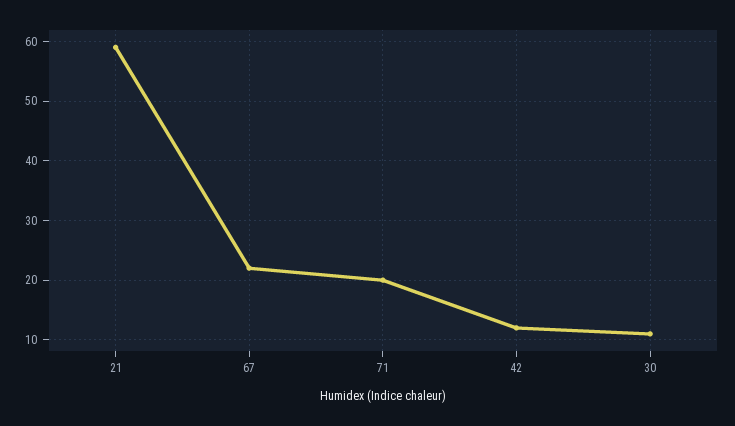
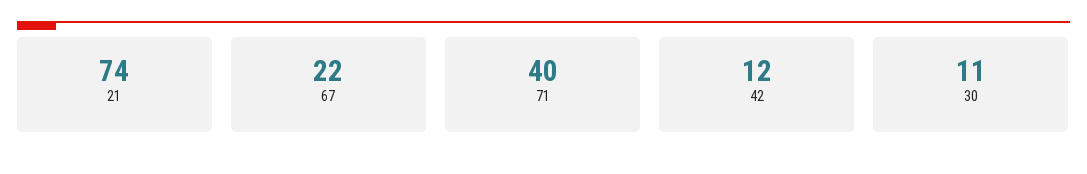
  {
-   "21": 60,
+   "21": 74,
    "67": 22,
-   "71": 20,
+   "71": 40,
    "42": 12,
    "30": 11
  }

